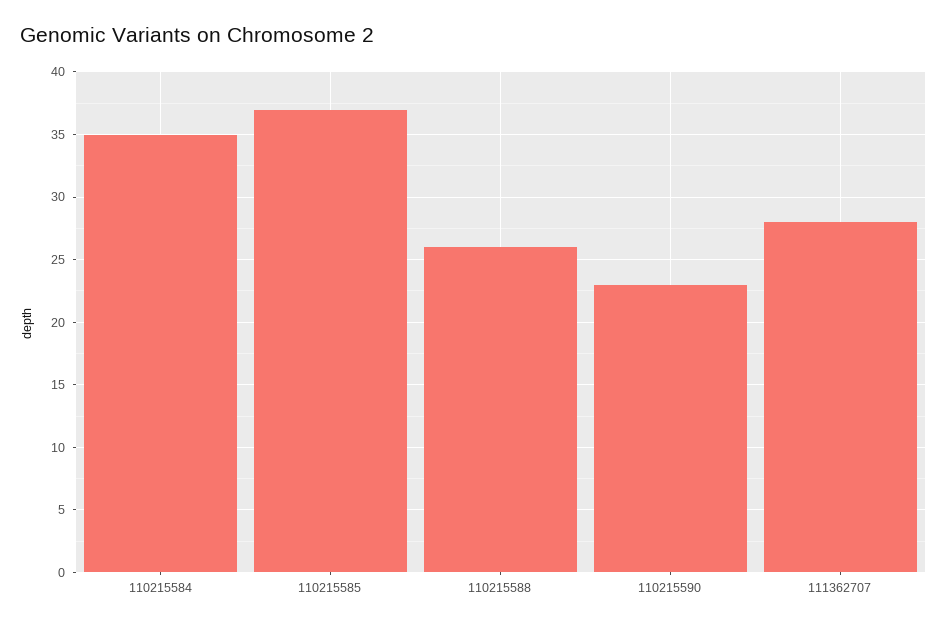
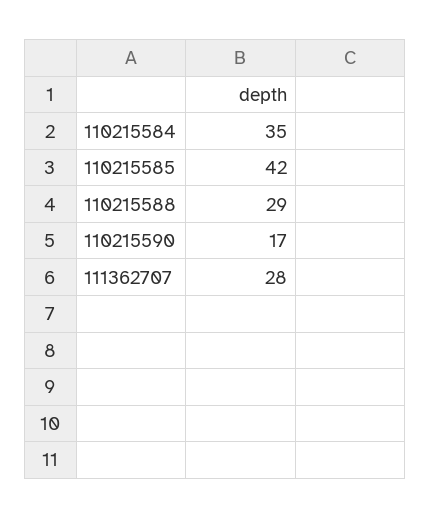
  {
    "110215584": 35,
-   "110215585": 37,
+   "110215585": 42,
-   "110215588": 26,
+   "110215588": 29,
-   "110215590": 23,
+   "110215590": 17,
    "111362707": 28
  }

